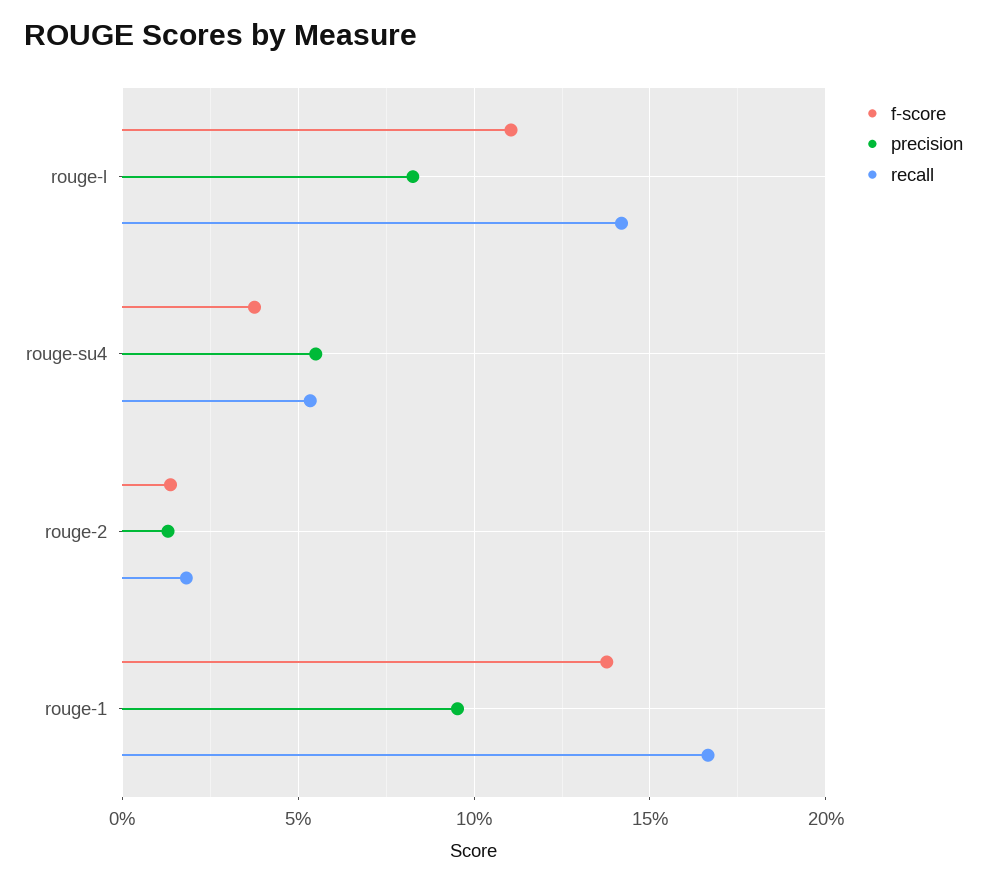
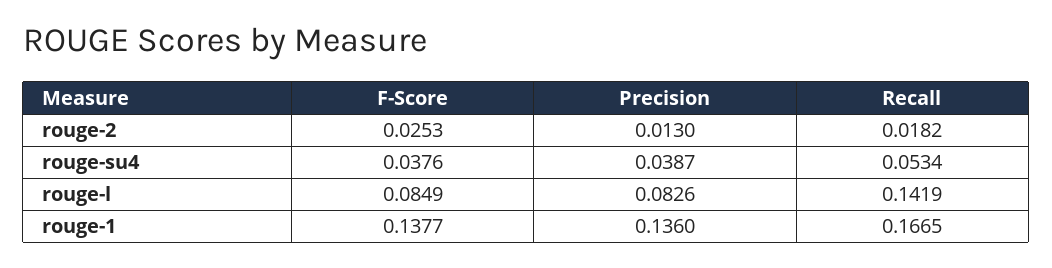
  {
    "f-score": {
-     "rouge-l": 0.11,
+     "rouge-l": 0.0849,
      "rouge-su4": 0.0376,
-     "rouge-2": 0.015,
+     "rouge-2": 0.0253,
      "rouge-1": 0.1377
    },
    "precision": {
      "rouge-l": 0.0826,
-     "rouge-su4": 0.055,
+     "rouge-su4": 0.0387,
      "rouge-2": 0.013,
-     "rouge-1": 0.095
+     "rouge-1": 0.136
    },
    "recall": {
      "rouge-l": 0.1419,
      "rouge-su4": 0.0534,
      "rouge-2": 0.0182,
      "rouge-1": 0.1665
    }
  }

